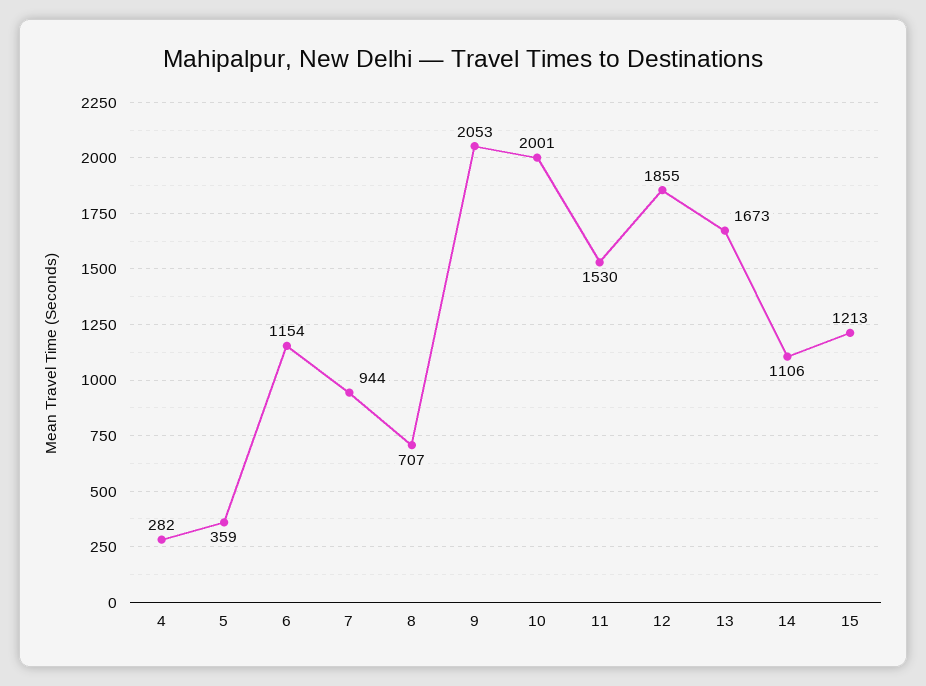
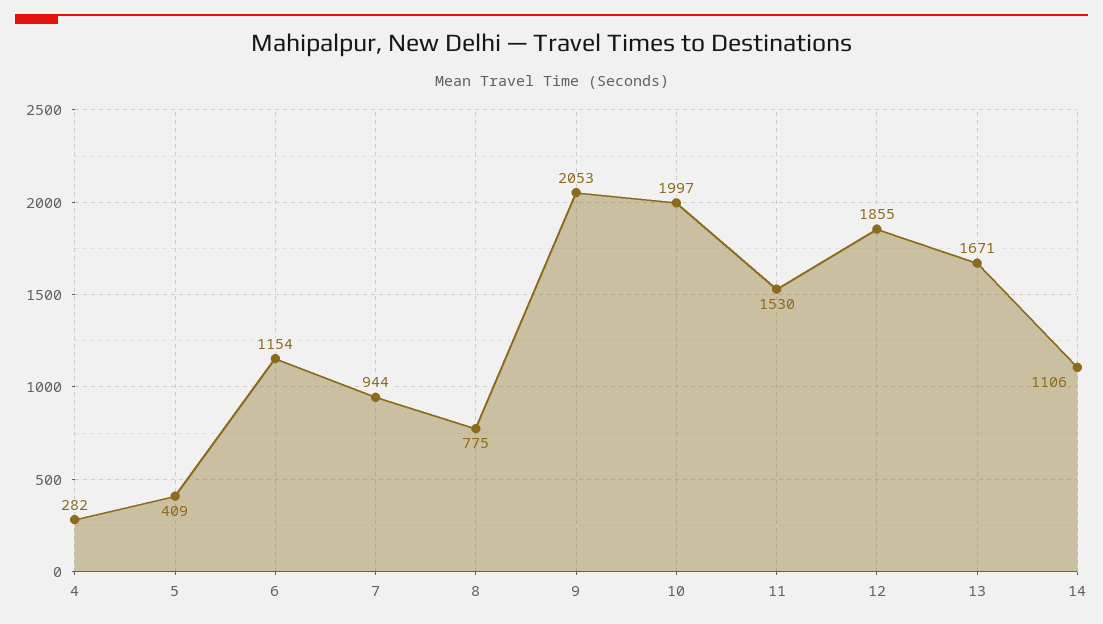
  {
    "4": 282,
-   "5": 359,
+   "5": 409,
    "6": 1154,
    "7": 944,
-   "8": 707,
+   "8": 775,
    "9": 2053,
-   "10": 2001,
+   "10": 1997,
    "11": 1530,
    "12": 1855,
-   "13": 1673,
+   "13": 1671,
-   "14": 1106,
+   "14": 1106
-   "15": 1213
  }

